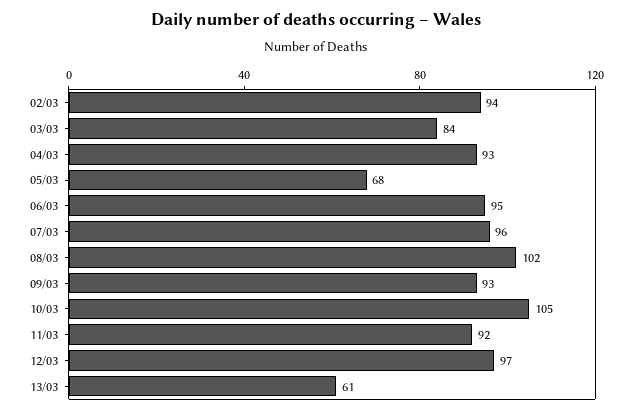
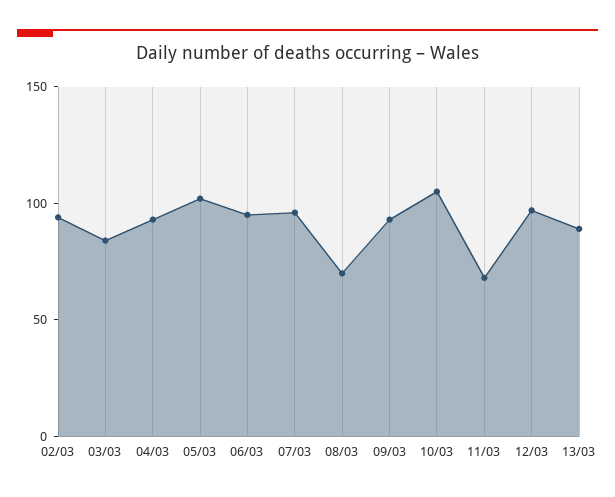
  {
    "02/03": 94,
    "03/03": 84,
    "04/03": 93,
-   "05/03": 68,
+   "05/03": 100,
    "06/03": 95,
    "07/03": 96,
-   "08/03": 102,
+   "08/03": 70,
    "09/03": 93,
    "10/03": 105,
-   "11/03": 92,
+   "11/03": 70,
    "12/03": 97,
-   "13/03": 61
+   "13/03": 90
  }

